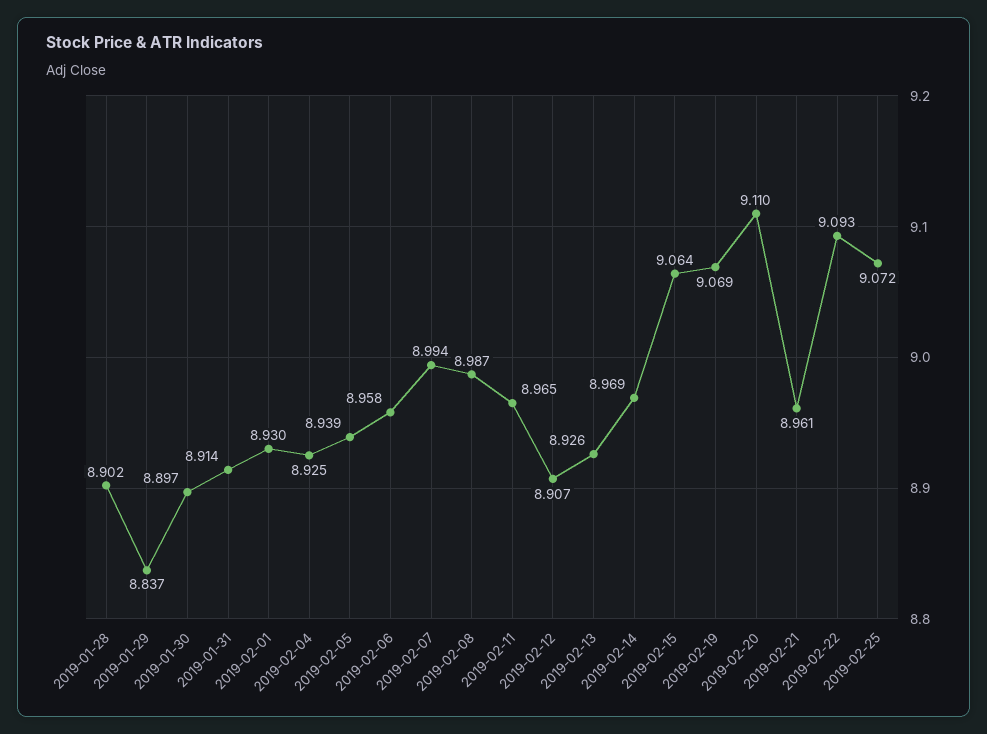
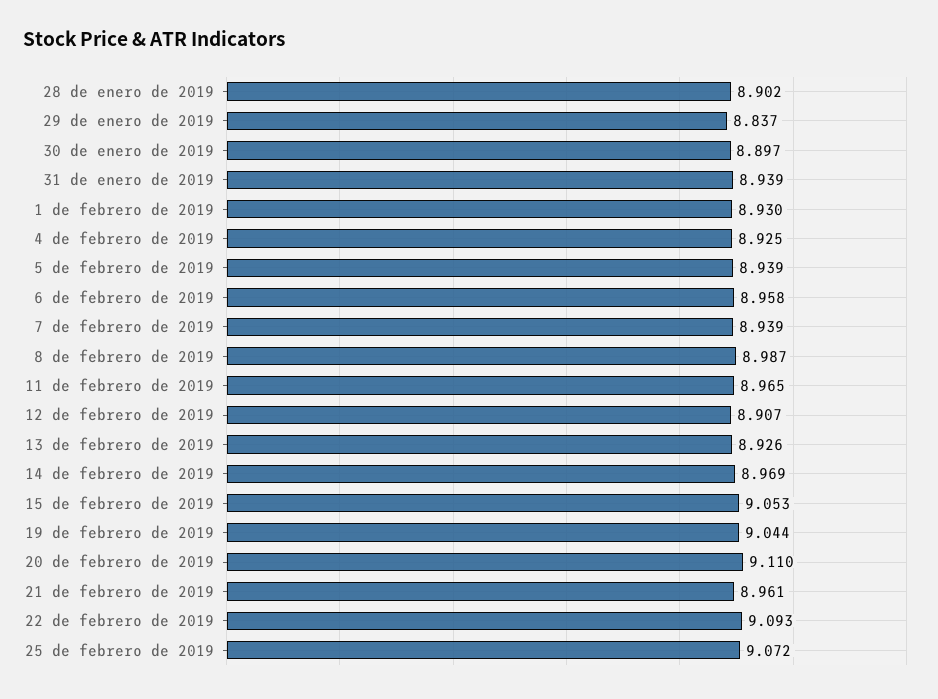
  {
    "2019-01-28": 8.902,
    "2019-01-29": 8.837,
    "2019-01-30": 8.897,
-   "2019-01-31": 8.914,
+   "2019-01-31": 8.939,
    "2019-02-01": 8.93,
    "2019-02-04": 8.925,
    "2019-02-05": 8.939,
    "2019-02-06": 8.958,
-   "2019-02-07": 8.994,
+   "2019-02-07": 8.939,
    "2019-02-08": 8.987,
    "2019-02-11": 8.965,
    "2019-02-12": 8.907,
    "2019-02-13": 8.926,
    "2019-02-14": 8.969,
-   "2019-02-15": 9.064,
+   "2019-02-15": 9.053,
-   "2019-02-19": 9.069,
+   "2019-02-19": 9.044,
    "2019-02-20": 9.11,
    "2019-02-21": 8.961,
    "2019-02-22": 9.093,
    "2019-02-25": 9.072
  }

